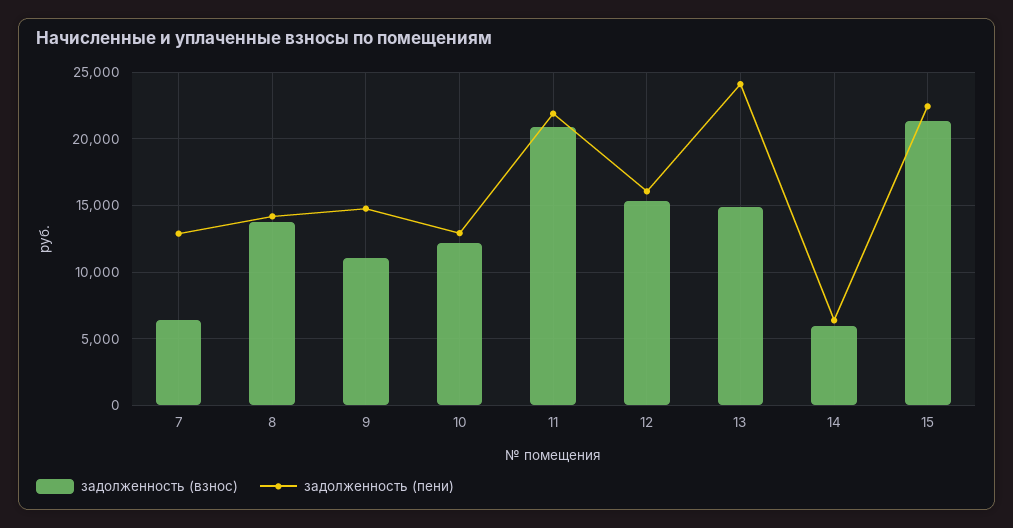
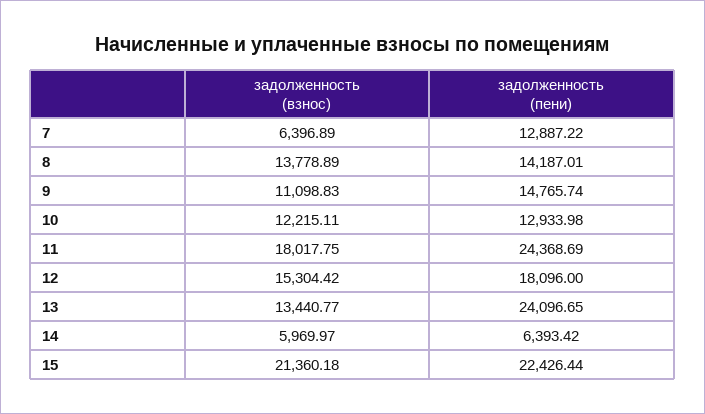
  {
    "задолженность (взнос)": {
      "7": 6396.89,
      "8": 13778.89,
      "9": 11098.83,
      "10": 12215.11,
-     "11": 21000,
+     "11": 18017.75,
      "12": 15304.42,
-     "13": 15000,
+     "13": 13440.77,
      "14": 5969.97,
      "15": 21360.18
    },
    "задолженность (пени)": {
      "7": 12887.22,
      "8": 14187.01,
      "9": 14765.74,
      "10": 12933.98,
-     "11": 22000,
+     "11": 24368.69,
-     "12": 16000,
+     "12": 18096,
      "13": 24096.65,
      "14": 6393.42,
      "15": 22426.44
    }
  }

